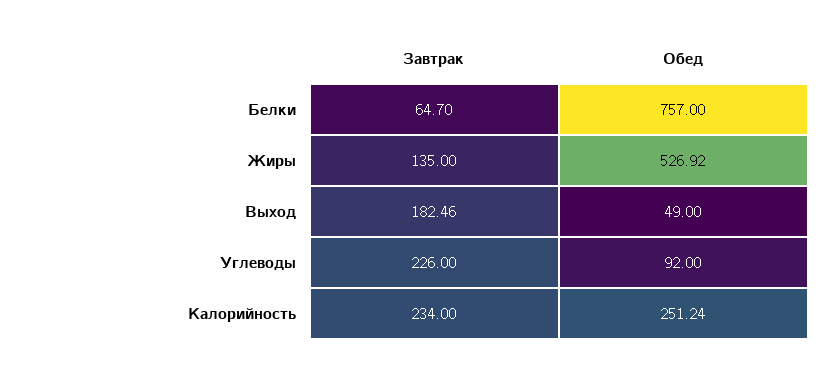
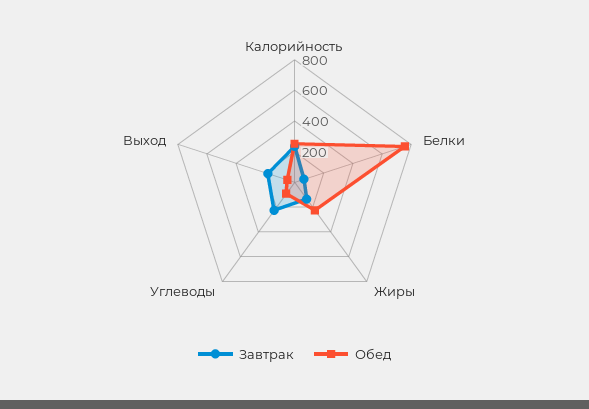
  {
    "Завтрак": {
      "Белки": 64.7,
      "Жиры": 135,
      "Выход": 182.46,
      "Углеводы": 226,
      "Калорийность": 234
    },
    "Обед": {
      "Белки": 757,
-     "Жиры": 526.92,
+     "Жиры": 200,
      "Выход": 49,
      "Углеводы": 92,
      "Калорийность": 251.24
    }
  }

